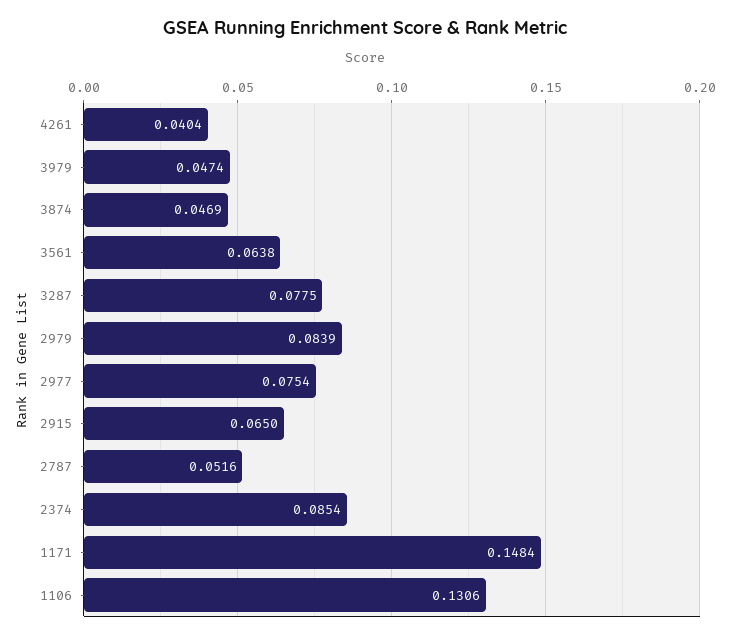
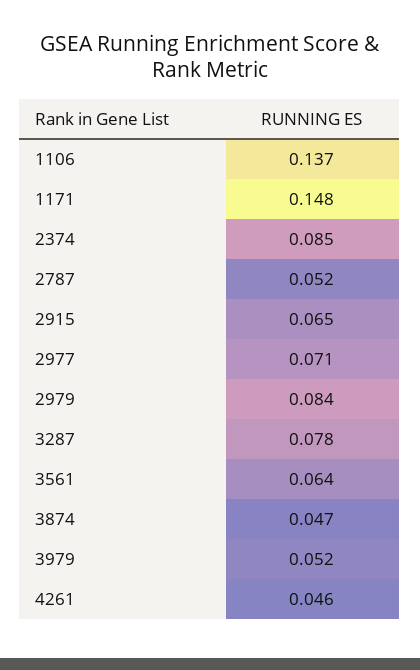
  {
-   "4261": 0.0404,
+   "4261": 0.046,
-   "3979": 0.0474,
+   "3979": 0.052,
    "3874": 0.0469,
    "3561": 0.0638,
    "3287": 0.0775,
    "2979": 0.0839,
-   "2977": 0.0754,
+   "2977": 0.071,
    "2915": 0.065,
    "2787": 0.0516,
    "2374": 0.0854,
    "1171": 0.1484,
-   "1106": 0.1306
+   "1106": 0.137
  }

